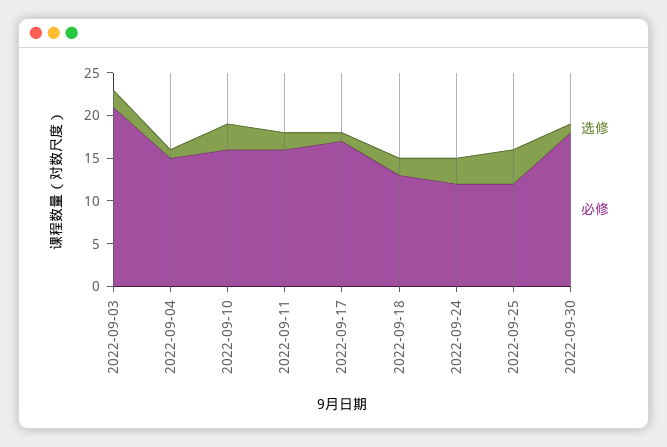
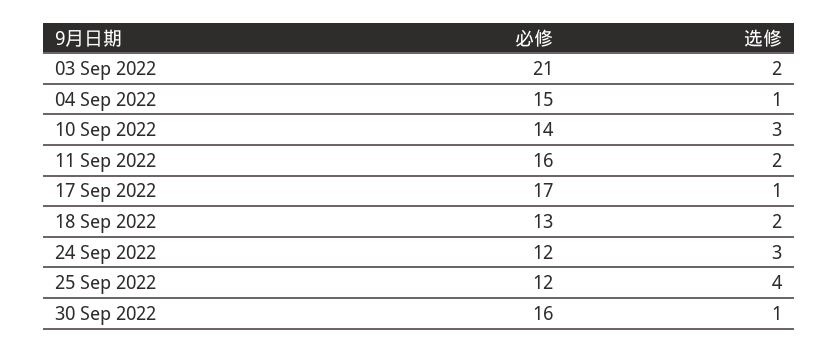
  {
    "选修": {
      "2022-09-03": 2,
      "2022-09-04": 1,
      "2022-09-10": 3,
      "2022-09-11": 2,
      "2022-09-17": 1,
      "2022-09-18": 2,
      "2022-09-24": 3,
      "2022-09-25": 4,
      "2022-09-30": 1
    },
    "必修": {
      "2022-09-03": 21,
      "2022-09-04": 15,
-     "2022-09-10": 16,
+     "2022-09-10": 14,
      "2022-09-11": 16,
      "2022-09-17": 17,
      "2022-09-18": 13,
      "2022-09-24": 12,
      "2022-09-25": 12,
-     "2022-09-30": 18
+     "2022-09-30": 16
    }
  }

